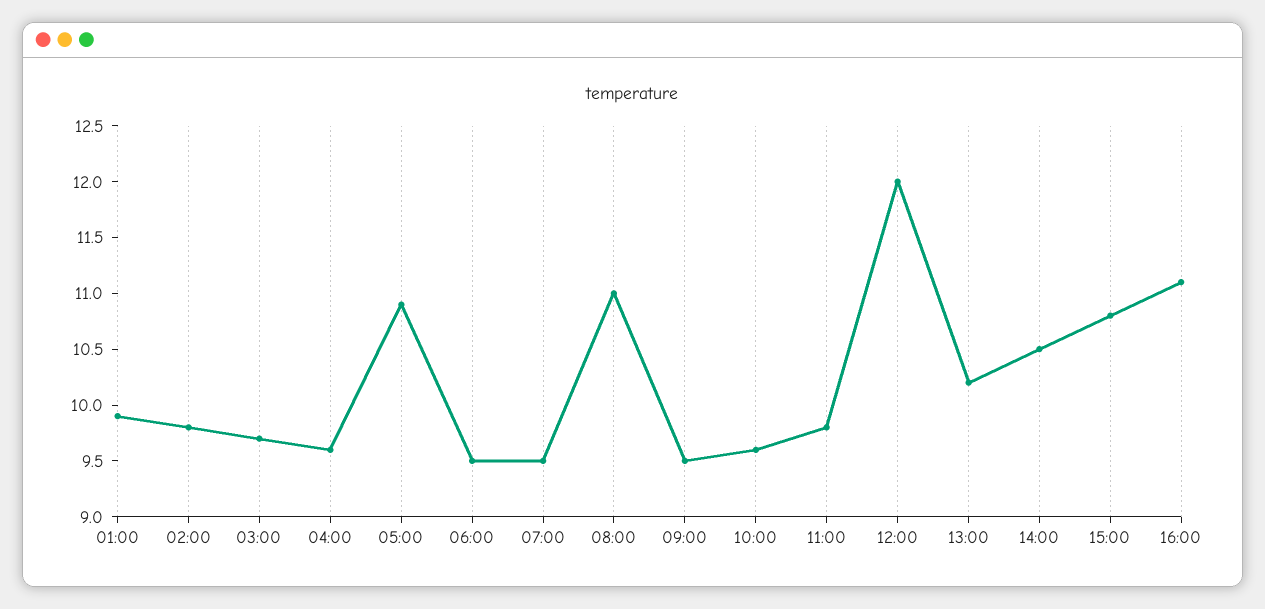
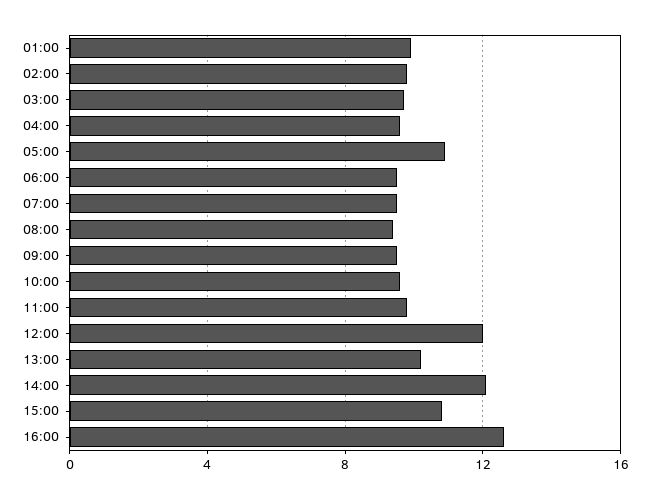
  {
    "01:00": 9.9,
    "02:00": 9.8,
    "03:00": 9.7,
    "04:00": 9.6,
    "05:00": 10.9,
    "06:00": 9.5,
    "07:00": 9.5,
-   "08:00": 11,
+   "08:00": 9.5,
    "09:00": 9.5,
    "10:00": 9.6,
    "11:00": 9.8,
    "12:00": 12,
    "13:00": 10.2,
-   "14:00": 10.5,
+   "14:00": 12,
    "15:00": 10.8,
-   "16:00": 11.1
+   "16:00": 12.5
  }

